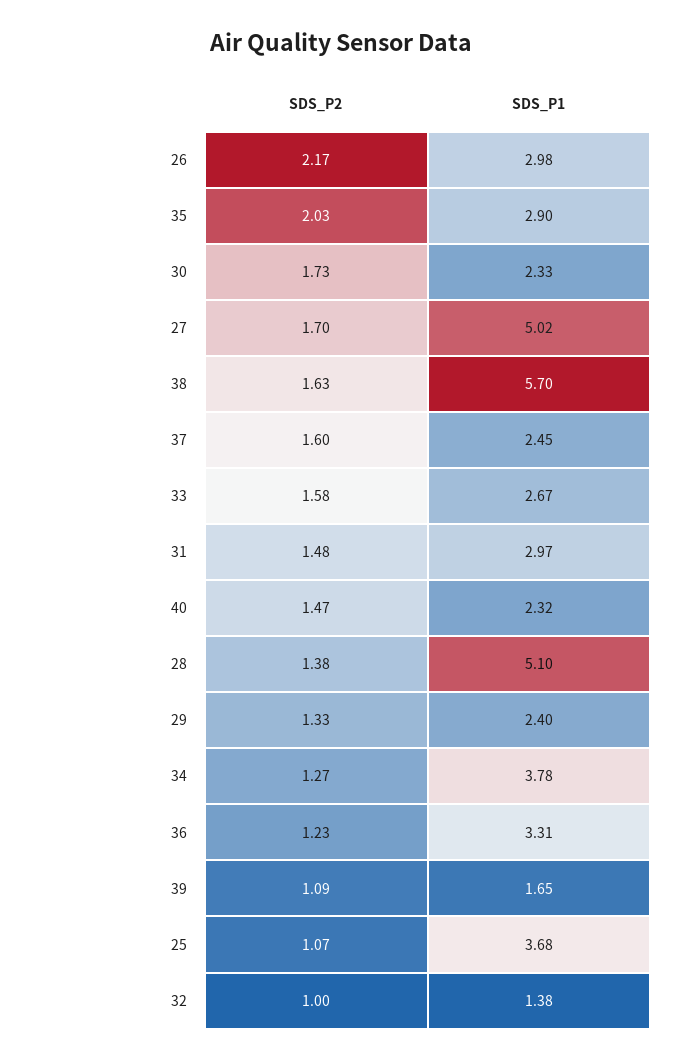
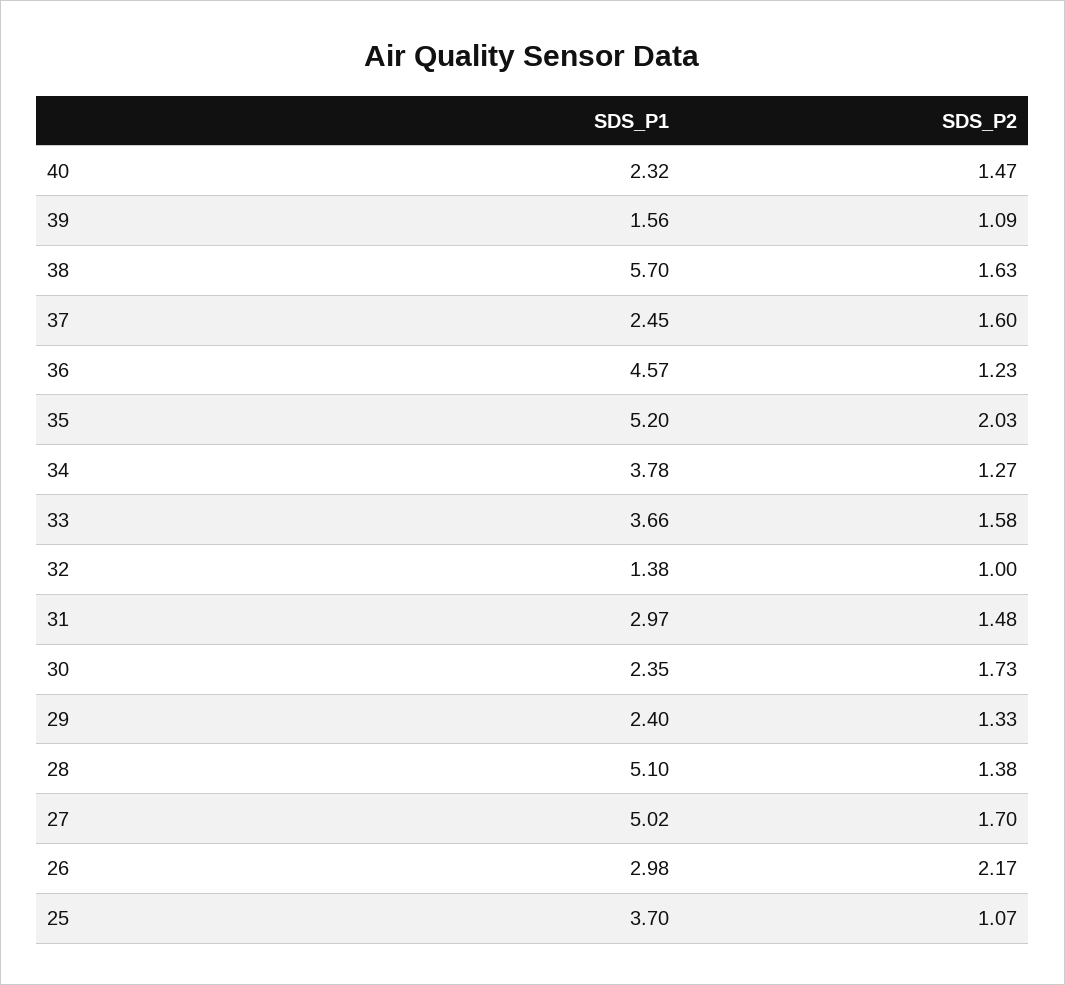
  {
    "SDS_P2": {
      "26": 2.17,
      "35": 2.03,
      "30": 1.73,
      "27": 1.7,
      "38": 1.63,
      "37": 1.6,
      "33": 1.58,
      "31": 1.48,
      "40": 1.47,
      "28": 1.38,
      "29": 1.33,
      "34": 1.27,
      "36": 1.23,
      "39": 1.09,
      "25": 1.07,
      "32": 1
    },
    "SDS_P1": {
      "26": 2.98,
-     "35": 2.9,
+     "35": 5.2,
-     "30": 2.33,
+     "30": 2.35,
      "27": 5.02,
      "38": 5.7,
      "37": 2.45,
-     "33": 2.67,
+     "33": 3.66,
      "31": 2.97,
      "40": 2.32,
      "28": 5.1,
      "29": 2.4,
      "34": 3.78,
-     "36": 3.31,
+     "36": 4.57,
-     "39": 1.65,
+     "39": 1.56,
-     "25": 3.68,
+     "25": 3.7,
      "32": 1.38
    }
  }

